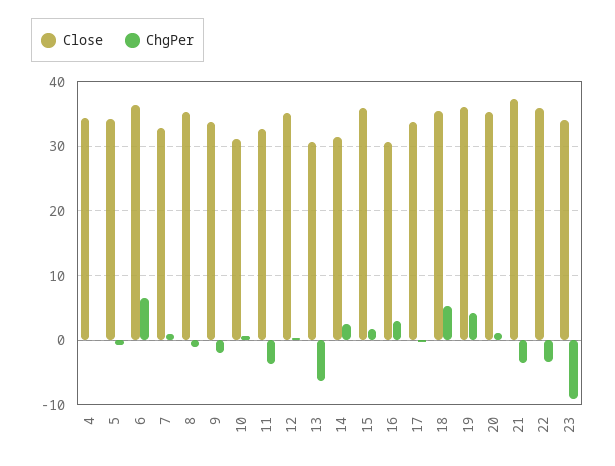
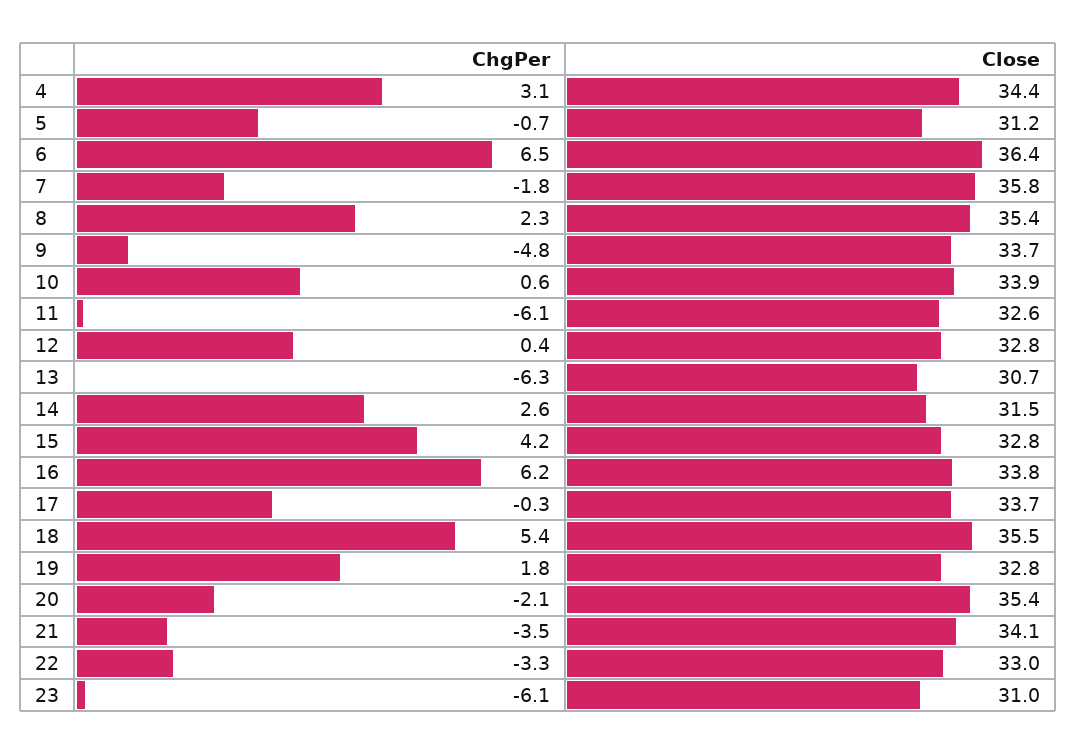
  {
    "Close": {
      "4": 34.4,
-     "5": 34,
+     "5": 31.2,
      "6": 36.4,
-     "7": 33,
+     "7": 35.8,
      "8": 35.4,
      "9": 33.7,
-     "10": 31,
+     "10": 33.9,
      "11": 32.6,
-     "12": 35,
+     "12": 32.8,
      "13": 30.7,
      "14": 31.5,
-     "15": 36,
+     "15": 32.8,
-     "16": 31,
+     "16": 33.8,
      "17": 33.7,
      "18": 35.5,
-     "19": 36,
+     "19": 32.8,
      "20": 35.4,
-     "21": 37,
+     "21": 34.1,
-     "22": 36,
+     "22": 33,
-     "23": 34
+     "23": 31
    },
    "ChgPer": {
-     "4": 0,
+     "4": 3.1,
      "5": -0.7,
      "6": 6.5,
-     "7": 1,
+     "7": -1.8,
-     "8": -1,
+     "8": 2.3,
-     "9": -2,
+     "9": -4.8,
      "10": 0.6,
-     "11": -4,
+     "11": -6.1,
      "12": 0.4,
      "13": -6.3,
      "14": 2.6,
-     "15": 2,
+     "15": 4.2,
-     "16": 3,
+     "16": 6.2,
      "17": -0.3,
      "18": 5.4,
-     "19": 4,
+     "19": 1.8,
-     "20": 1,
+     "20": -2.1,
      "21": -3.5,
      "22": -3.3,
-     "23": -9
+     "23": -6.1
    }
  }

